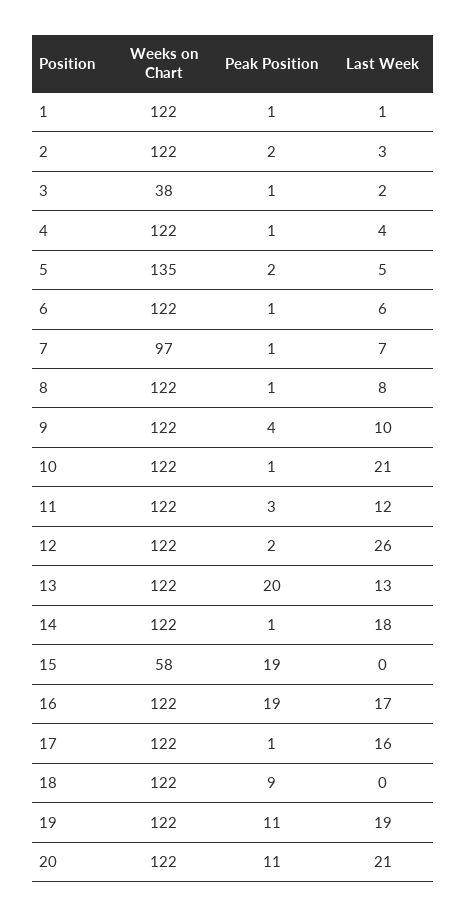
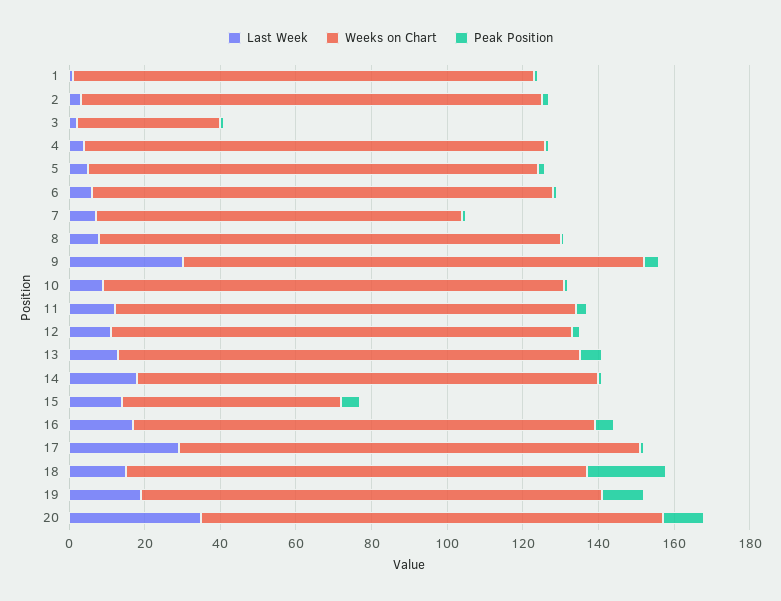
  {
    "Weeks on Chart": {
      "1": 122,
      "2": 122,
      "3": 38,
      "4": 122,
-     "5": 135,
+     "5": 120,
      "6": 122,
      "7": 97,
      "8": 122,
      "9": 122,
      "10": 122,
      "11": 122,
      "12": 122,
      "13": 122,
      "14": 122,
      "15": 58,
      "16": 122,
      "17": 122,
      "18": 122,
      "19": 122,
      "20": 122
    },
    "Peak Position": {
      "1": 1,
      "2": 2,
      "3": 1,
      "4": 1,
      "5": 2,
      "6": 1,
      "7": 1,
      "8": 1,
      "9": 4,
      "10": 1,
      "11": 3,
      "12": 2,
-     "13": 20,
+     "13": 5,
      "14": 1,
-     "15": 19,
+     "15": 5,
-     "16": 19,
+     "16": 5,
      "17": 1,
-     "18": 9,
+     "18": 20,
      "19": 11,
      "20": 11
    },
    "Last Week": {
      "1": 1,
      "2": 3,
      "3": 2,
      "4": 4,
      "5": 5,
      "6": 6,
      "7": 7,
      "8": 8,
-     "9": 10,
+     "9": 30,
-     "10": 21,
+     "10": 10,
      "11": 12,
-     "12": 26,
+     "12": 10,
      "13": 13,
      "14": 18,
-     "15": 0,
+     "15": 15,
      "16": 17,
-     "17": 16,
+     "17": 30,
-     "18": 0,
+     "18": 15,
      "19": 19,
-     "20": 21
+     "20": 35
    }
  }

